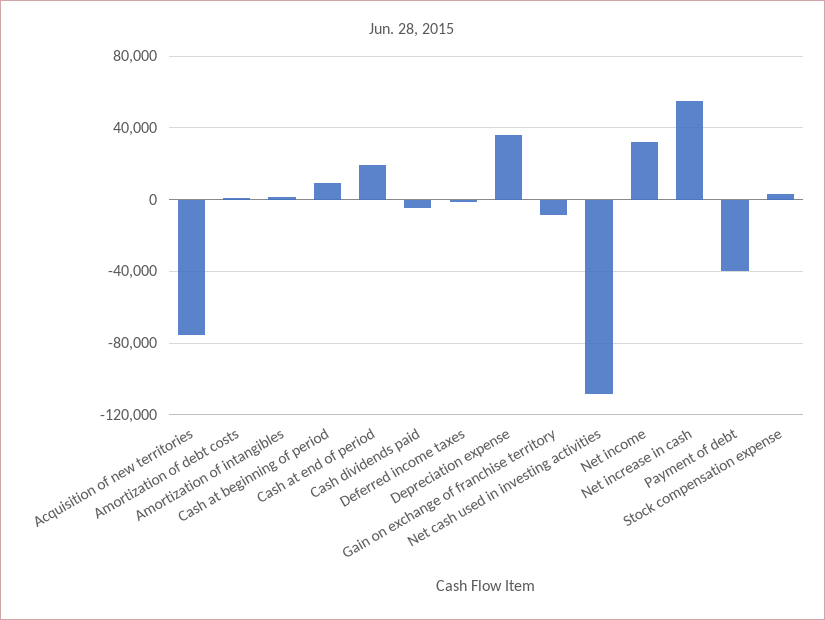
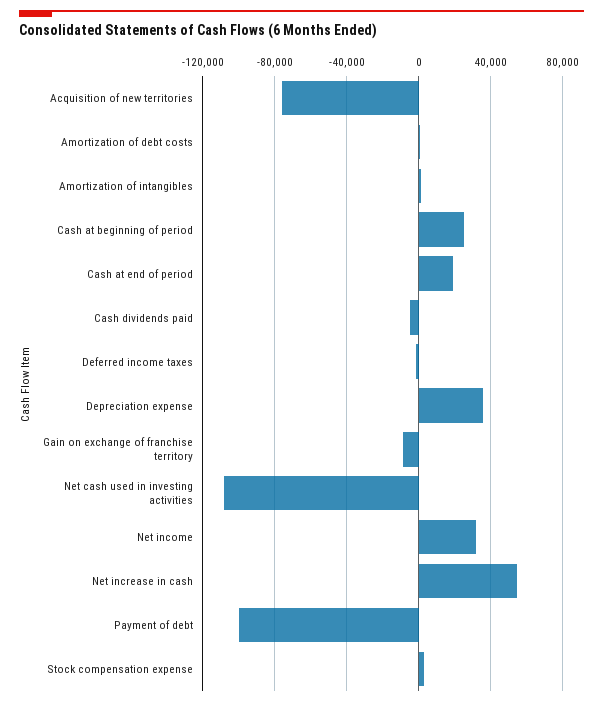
  {
    "Acquisition of new territories": -75000,
    "Amortization of debt costs": 0,
    "Amortization of intangibles": 0,
-   "Cash at beginning of period": 10000,
+   "Cash at beginning of period": 25000,
    "Cash at end of period": 20000,
    "Cash dividends paid": -5000,
    "Deferred income taxes": 0,
    "Depreciation expense": 35000,
    "Gain on exchange of franchise territory": -10000,
    "Net cash used in investing activities": -110000,
    "Net income": 30000,
    "Net increase in cash": 55000,
-   "Payment of debt": -40000,
+   "Payment of debt": -100000,
    "Stock compensation expense": 5000
  }

